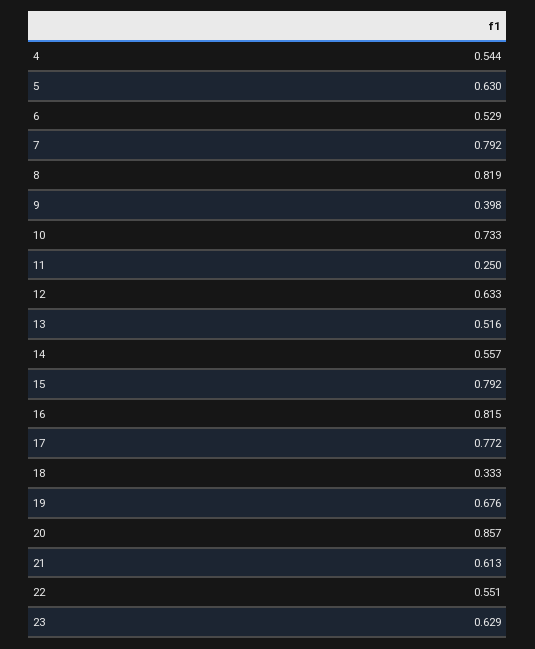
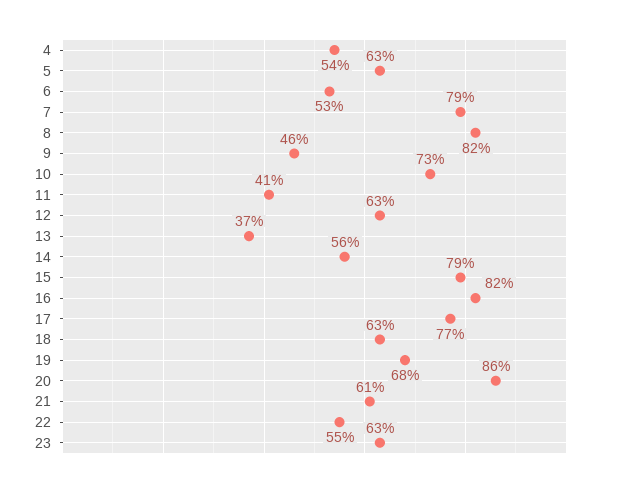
  {
    "4": 0.544,
    "5": 0.63,
    "6": 0.529,
    "7": 0.792,
    "8": 0.819,
-   "9": 0.398,
+   "9": 0.46,
    "10": 0.733,
-   "11": 0.25,
+   "11": 0.41,
    "12": 0.633,
-   "13": 0.516,
+   "13": 0.37,
    "14": 0.557,
    "15": 0.792,
    "16": 0.815,
    "17": 0.772,
-   "18": 0.333,
+   "18": 0.63,
    "19": 0.676,
    "20": 0.857,
    "21": 0.613,
    "22": 0.551,
    "23": 0.629
  }

